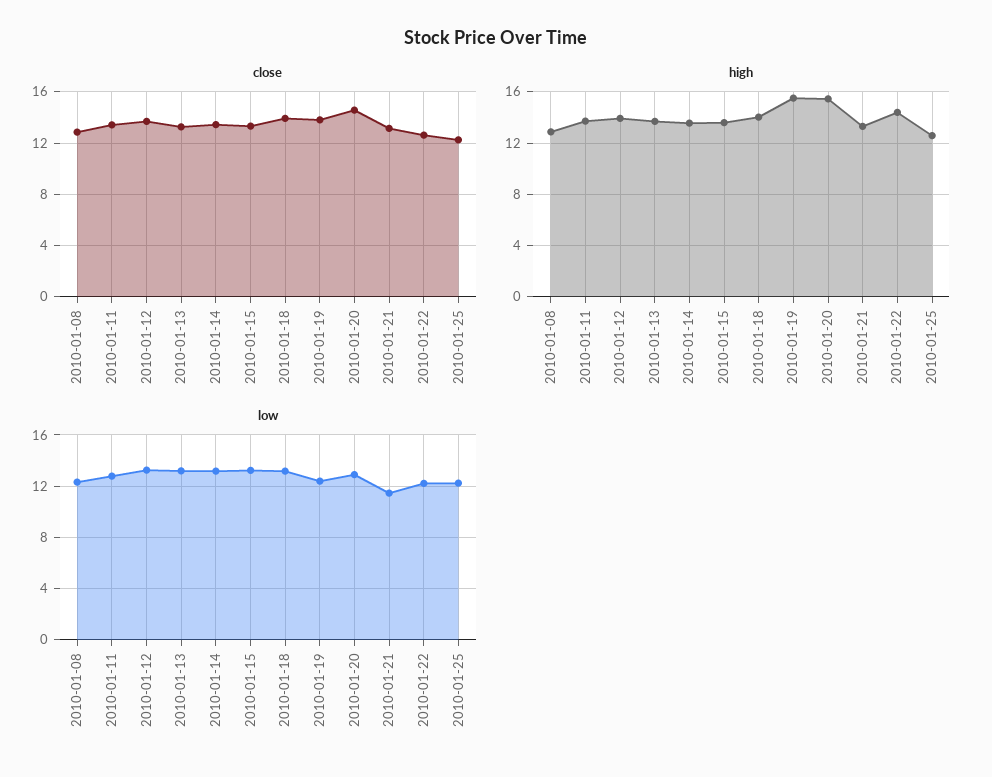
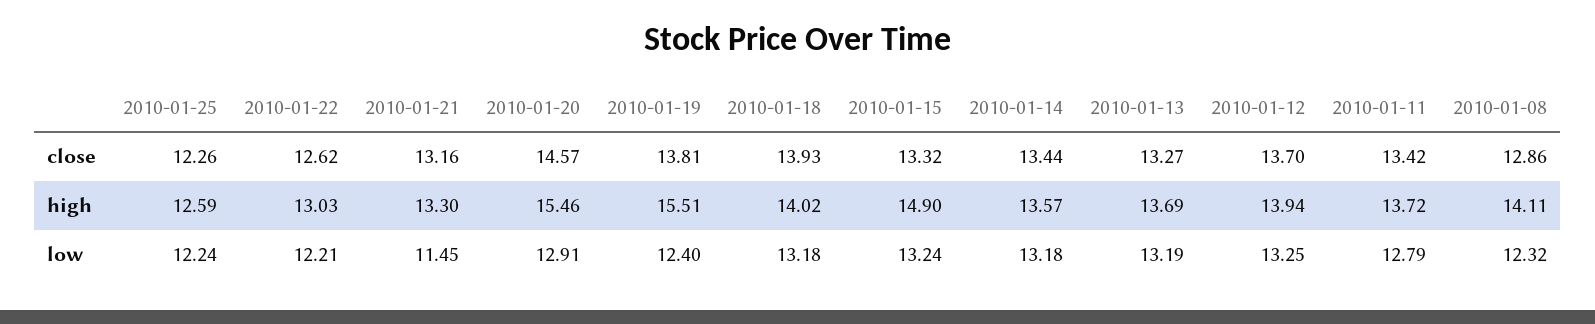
  {
    "close": {
      "2010-01-08": 12.86,
      "2010-01-11": 13.42,
      "2010-01-12": 13.7,
      "2010-01-13": 13.27,
      "2010-01-14": 13.44,
      "2010-01-15": 13.32,
      "2010-01-18": 13.93,
      "2010-01-19": 13.81,
      "2010-01-20": 14.57,
      "2010-01-21": 13.16,
      "2010-01-22": 12.62,
      "2010-01-25": 12.26
    },
    "high": {
-     "2010-01-08": 13,
+     "2010-01-08": 14.11,
      "2010-01-11": 13.72,
      "2010-01-12": 13.94,
      "2010-01-13": 13.69,
      "2010-01-14": 13.57,
-     "2010-01-15": 13.5,
+     "2010-01-15": 14.9,
      "2010-01-18": 14.02,
      "2010-01-19": 15.51,
      "2010-01-20": 15.46,
      "2010-01-21": 13.3,
-     "2010-01-22": 14.5,
+     "2010-01-22": 13.03,
      "2010-01-25": 12.59
    },
    "low": {
      "2010-01-08": 12.32,
      "2010-01-11": 12.79,
      "2010-01-12": 13.25,
      "2010-01-13": 13.19,
      "2010-01-14": 13.18,
      "2010-01-15": 13.24,
      "2010-01-18": 13.18,
      "2010-01-19": 12.4,
      "2010-01-20": 12.91,
      "2010-01-21": 11.45,
      "2010-01-22": 12.21,
      "2010-01-25": 12.24
    }
  }

